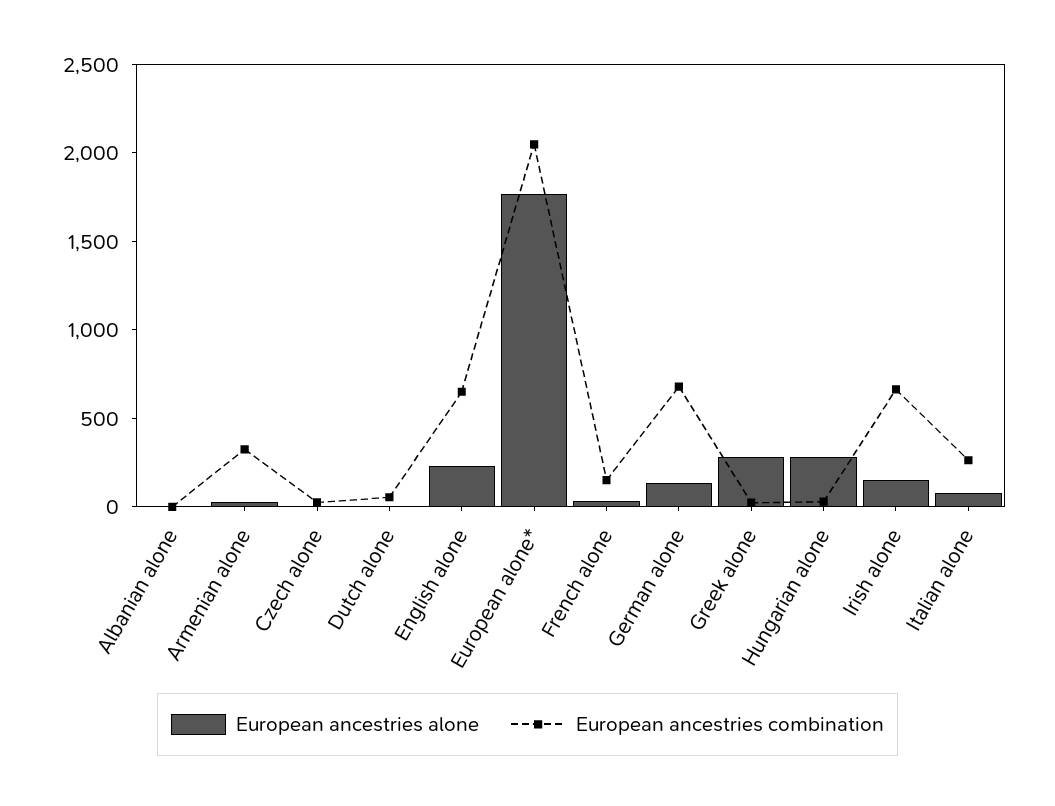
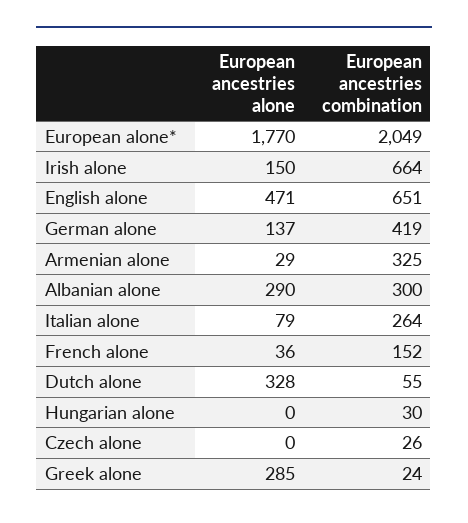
  {
    "European ancestries alone": {
-     "Albanian alone": 0,
+     "Albanian alone": 290,
      "Armenian alone": 29,
      "Czech alone": 0,
-     "Dutch alone": 0,
+     "Dutch alone": 328,
-     "English alone": 200,
+     "English alone": 471,
      "European alone*": 1770,
      "French alone": 36,
      "German alone": 137,
      "Greek alone": 285,
-     "Hungarian alone": 300,
+     "Hungarian alone": 0,
      "Irish alone": 150,
      "Italian alone": 79
    },
    "European ancestries combination": {
-     "Albanian alone": 0,
+     "Albanian alone": 300,
      "Armenian alone": 325,
      "Czech alone": 26,
      "Dutch alone": 55,
      "English alone": 651,
      "European alone*": 2049,
      "French alone": 152,
-     "German alone": 700,
+     "German alone": 419,
      "Greek alone": 24,
      "Hungarian alone": 30,
      "Irish alone": 664,
      "Italian alone": 264
    }
  }

